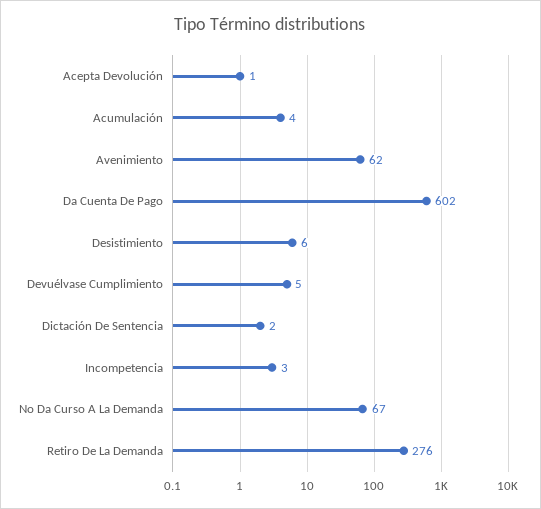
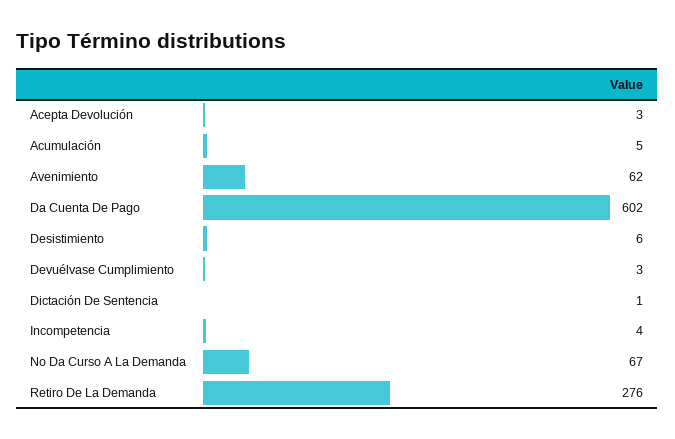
  {
-   "Acepta Devolución": 1,
+   "Acepta Devolución": 3,
-   "Acumulación": 4,
+   "Acumulación": 5,
    "Avenimiento": 62,
    "Da Cuenta De Pago": 602,
    "Desistimiento": 6,
-   "Devuélvase Cumplimiento": 5,
+   "Devuélvase Cumplimiento": 3,
-   "Dictación De Sentencia": 2,
+   "Dictación De Sentencia": 1,
-   "Incompetencia": 3,
+   "Incompetencia": 4,
    "No Da Curso A La Demanda": 67,
    "Retiro De La Demanda": 276
  }

